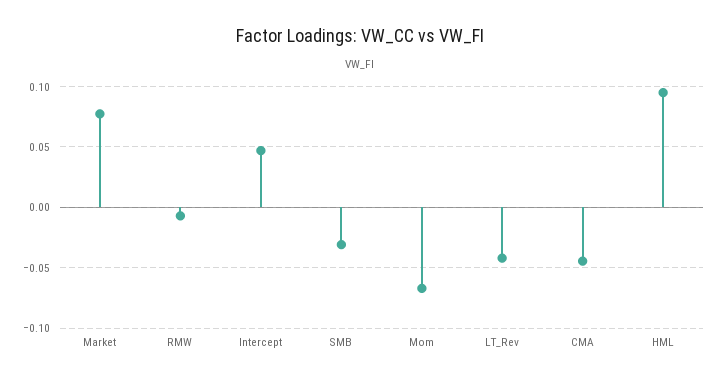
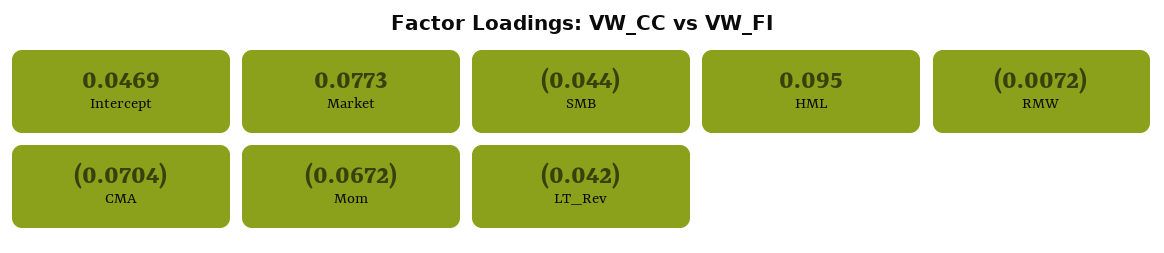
  {
    "Market": 0.0773,
    "RMW": -0.0072,
    "Intercept": 0.0469,
-   "SMB": -0.03,
+   "SMB": -0.044,
    "Mom": -0.0672,
    "LT_Rev": -0.042,
-   "CMA": -0.045,
+   "CMA": -0.0704,
    "HML": 0.095
  }

